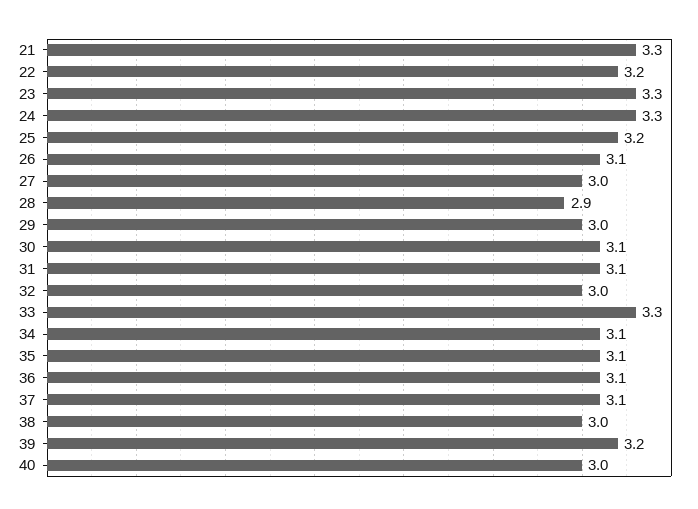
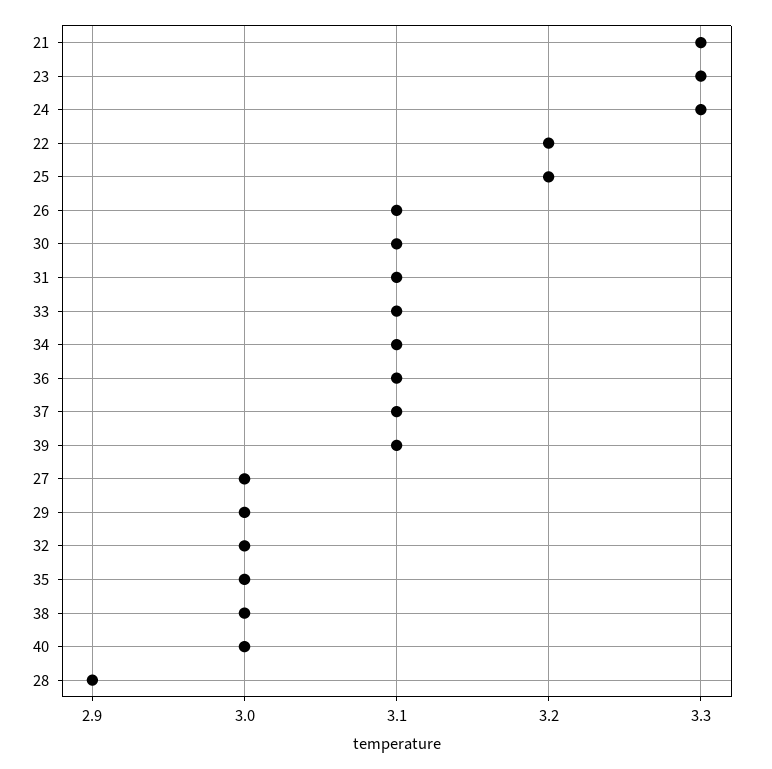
  {
    "21": 3.3,
    "22": 3.2,
    "23": 3.3,
    "24": 3.3,
    "25": 3.2,
    "26": 3.1,
    "27": 3,
    "28": 2.9,
    "29": 3,
    "30": 3.1,
    "31": 3.1,
    "32": 3,
-   "33": 3.3,
+   "33": 3.1,
    "34": 3.1,
-   "35": 3.1,
+   "35": 3,
    "36": 3.1,
    "37": 3.1,
    "38": 3,
-   "39": 3.2,
+   "39": 3.1,
    "40": 3
  }

